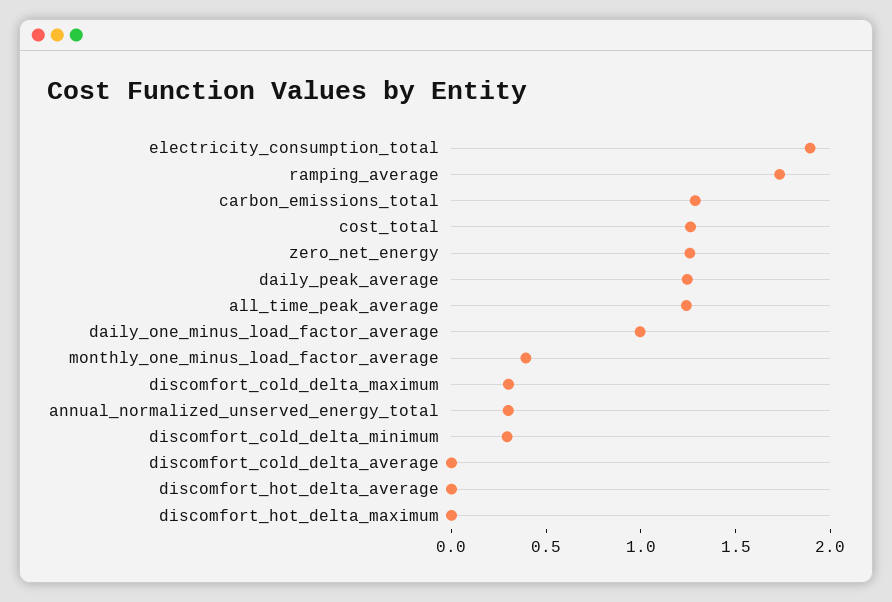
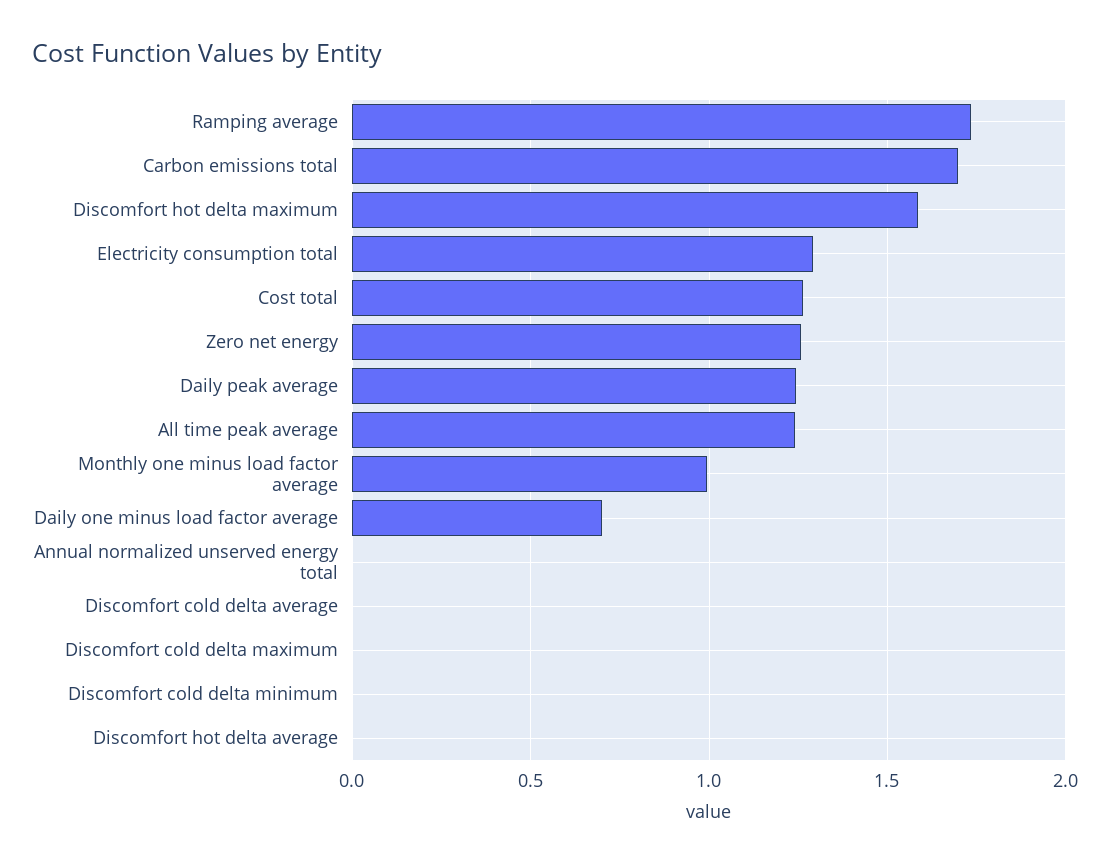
  {
-   "electricity_consumption_total": 1.9,
+   "electricity_consumption_total": 1.3,
    "ramping_average": 1.75,
-   "carbon_emissions_total": 1.3,
+   "carbon_emissions_total": 1.7,
    "cost_total": 1.25,
    "zero_net_energy": 1.25,
    "daily_peak_average": 1.25,
    "all_time_peak_average": 1.25,
-   "daily_one_minus_load_factor_average": 1,
+   "daily_one_minus_load_factor_average": 0.7,
-   "monthly_one_minus_load_factor_average": 0.4,
+   "monthly_one_minus_load_factor_average": 1,
-   "discomfort_cold_delta_maximum": 0.3,
+   "discomfort_cold_delta_maximum": 0,
-   "annual_normalized_unserved_energy_total": 0.3,
+   "annual_normalized_unserved_energy_total": 0,
-   "discomfort_cold_delta_minimum": 0.3,
+   "discomfort_cold_delta_minimum": 0,
    "discomfort_cold_delta_average": 0,
    "discomfort_hot_delta_average": 0,
-   "discomfort_hot_delta_maximum": 0
+   "discomfort_hot_delta_maximum": 1.6
  }

